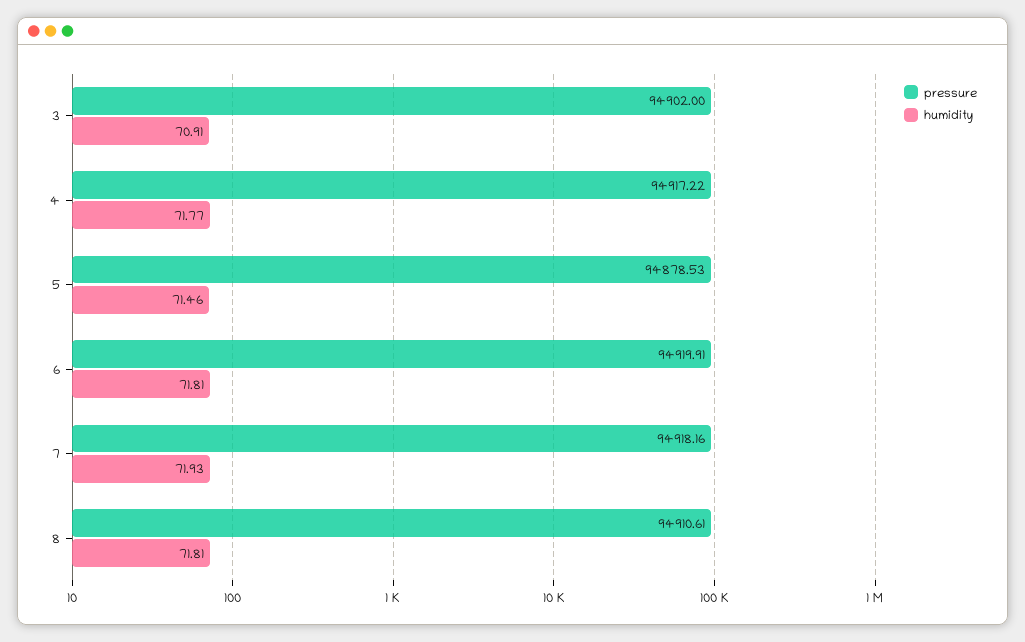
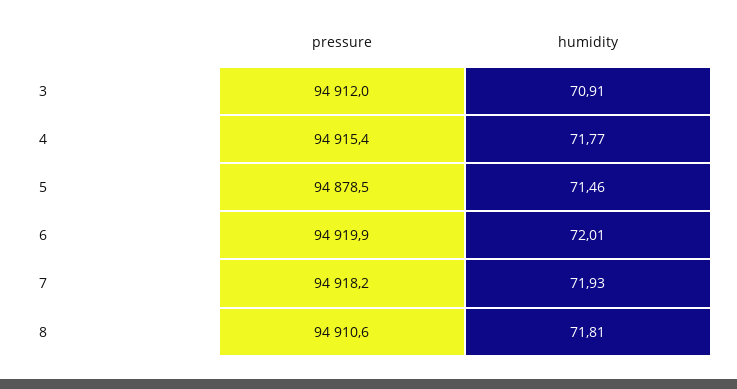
  {
    "pressure": {
-     "3": 94902,
+     "3": 94912,
-     "4": 94917.22,
+     "4": 94915.4,
      "5": 94878.53,
      "6": 94919.91,
      "7": 94918.16,
      "8": 94910.61
    },
    "humidity": {
      "3": 70.91,
      "4": 71.77,
      "5": 71.46,
-     "6": 71.81,
+     "6": 72.01,
      "7": 71.93,
      "8": 71.81
    }
  }

